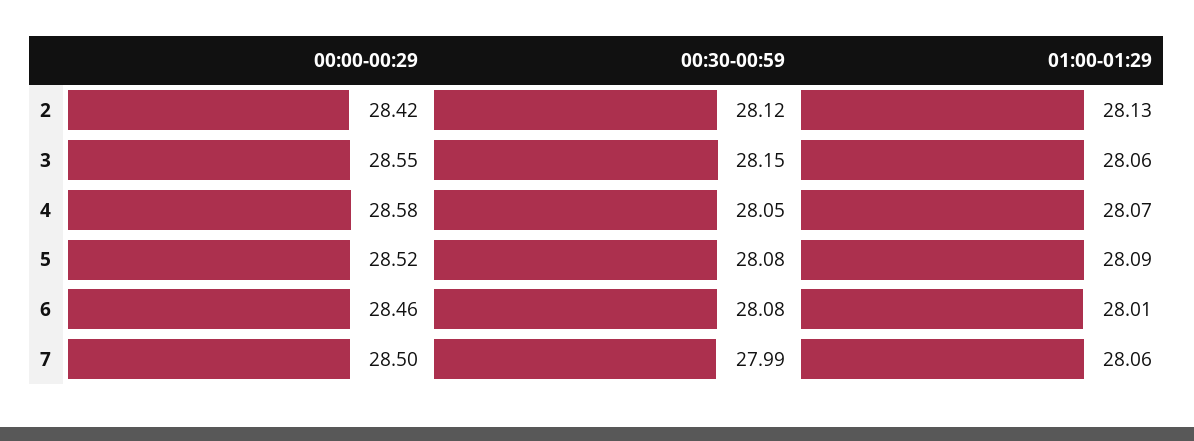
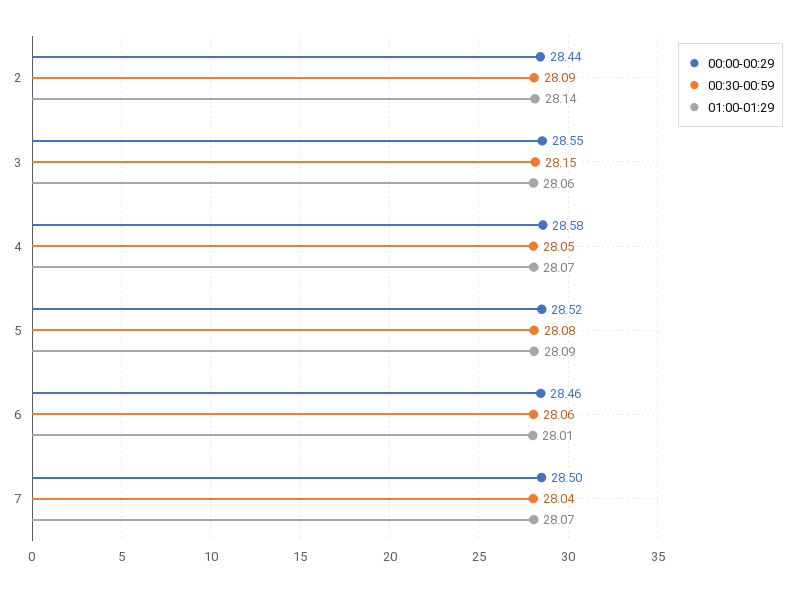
  {
    "00:00-00:29": {
-     "2": 28.42,
+     "2": 28.44,
      "3": 28.55,
      "4": 28.58,
      "5": 28.52,
      "6": 28.46,
      "7": 28.5
    },
    "00:30-00:59": {
-     "2": 28.12,
+     "2": 28.09,
      "3": 28.15,
      "4": 28.05,
      "5": 28.08,
-     "6": 28.08,
+     "6": 28.06,
-     "7": 27.99
+     "7": 28.04
    },
    "01:00-01:29": {
-     "2": 28.13,
+     "2": 28.14,
      "3": 28.06,
      "4": 28.07,
      "5": 28.09,
      "6": 28.01,
-     "7": 28.06
+     "7": 28.07
    }
  }

